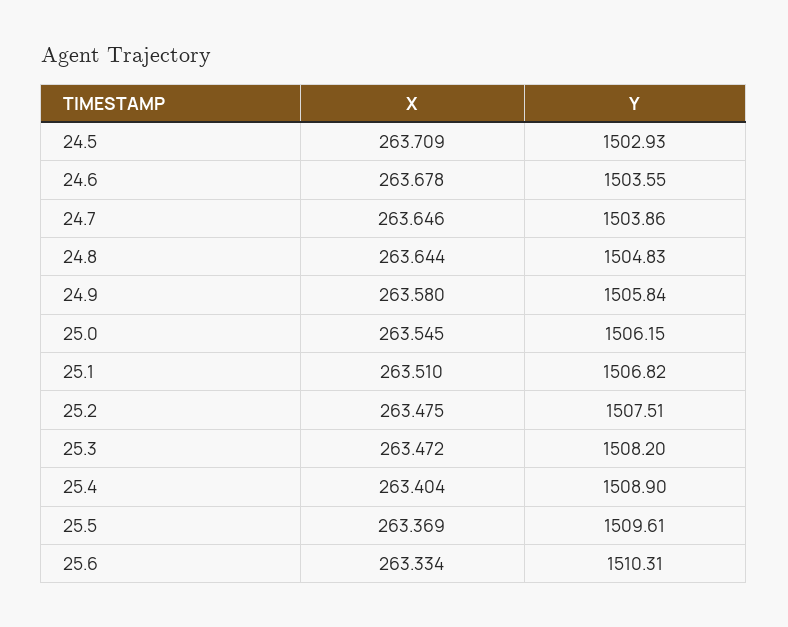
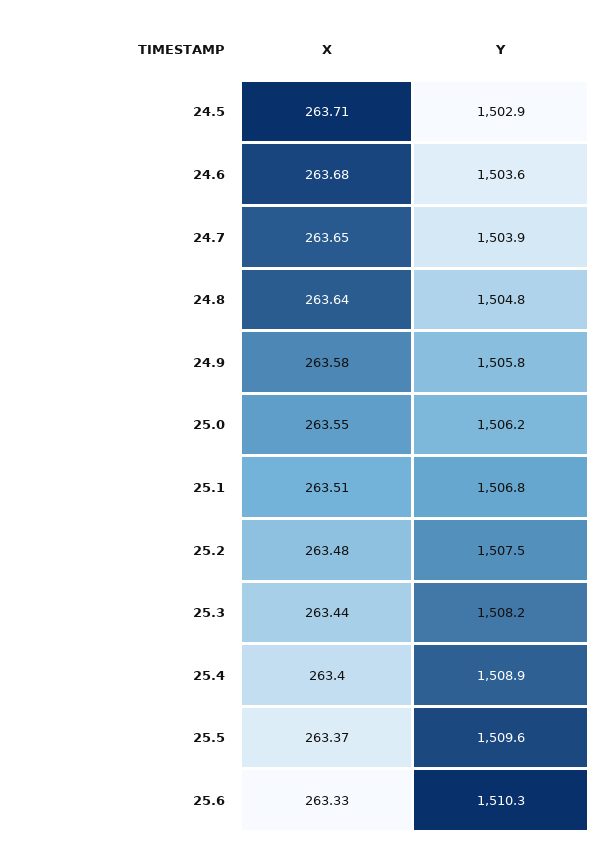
  {
    "X": {
      "24.5": 263.709,
      "24.6": 263.678,
      "24.7": 263.646,
      "24.8": 263.644,
      "24.9": 263.58,
      "25.0": 263.545,
      "25.1": 263.51,
      "25.2": 263.475,
-     "25.3": 263.472,
+     "25.3": 263.44,
      "25.4": 263.404,
      "25.5": 263.369,
      "25.6": 263.334
    },
    "Y": {
      "24.5": 1502.93,
      "24.6": 1503.55,
      "24.7": 1503.86,
      "24.8": 1504.83,
      "24.9": 1505.84,
      "25.0": 1506.15,
      "25.1": 1506.82,
      "25.2": 1507.51,
      "25.3": 1508.2,
      "25.4": 1508.9,
      "25.5": 1509.61,
      "25.6": 1510.31
    }
  }

